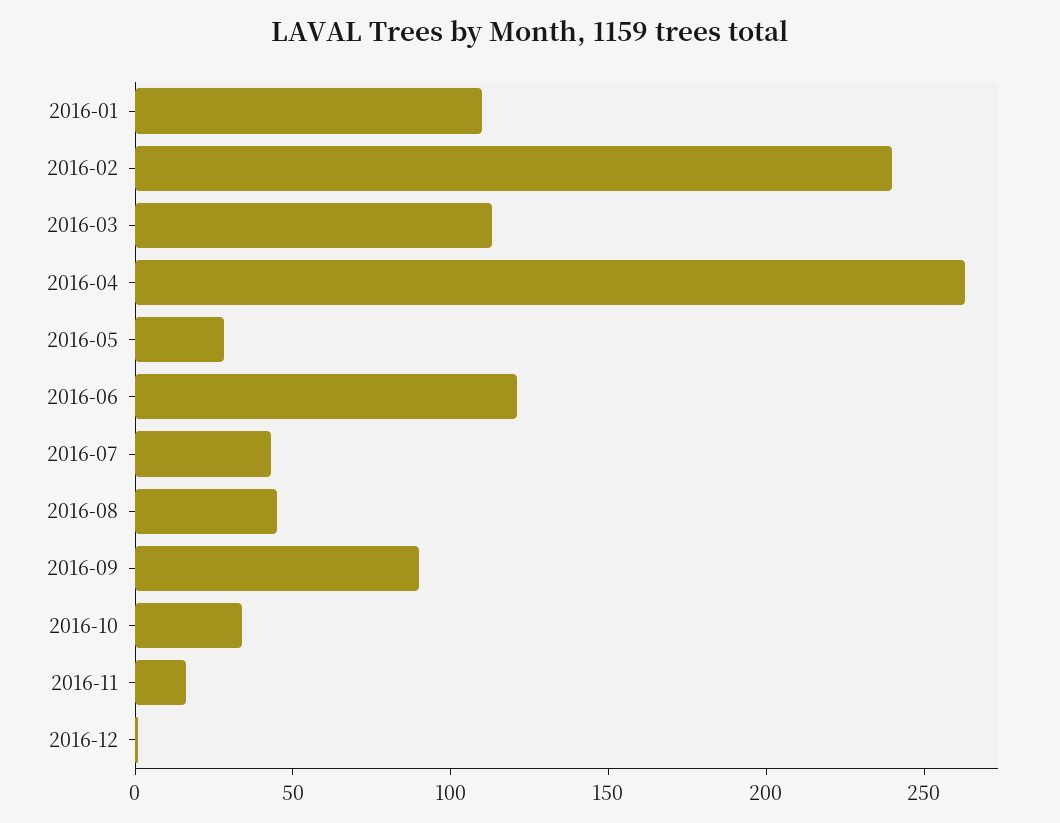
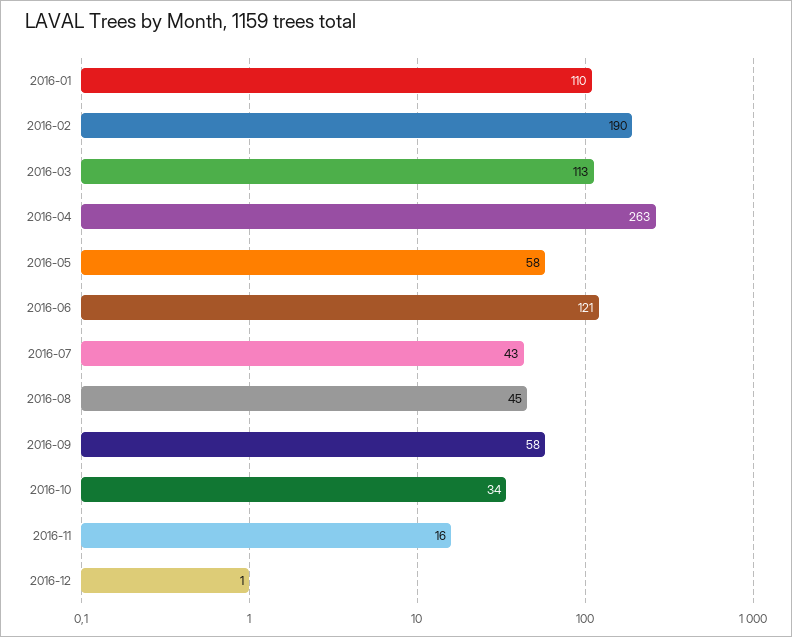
  {
    "2016-01": 110,
-   "2016-02": 240,
+   "2016-02": 190,
    "2016-03": 113,
    "2016-04": 263,
-   "2016-05": 30,
+   "2016-05": 58,
    "2016-06": 121,
    "2016-07": 43,
    "2016-08": 45,
-   "2016-09": 90,
+   "2016-09": 58,
    "2016-10": 34,
    "2016-11": 16,
    "2016-12": 1
  }

